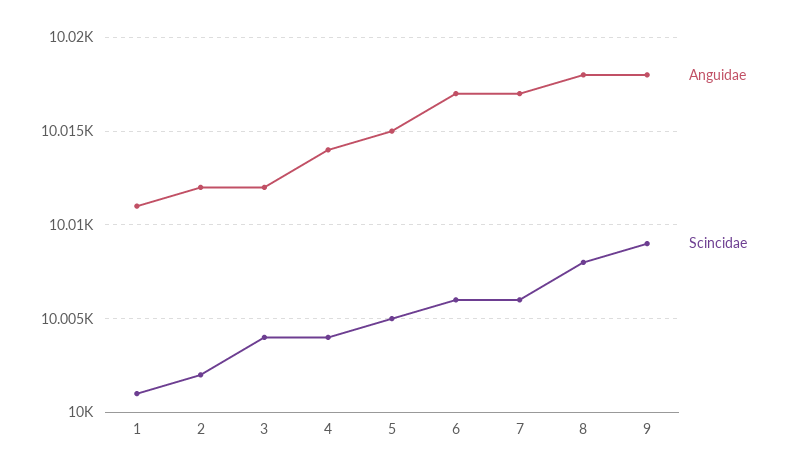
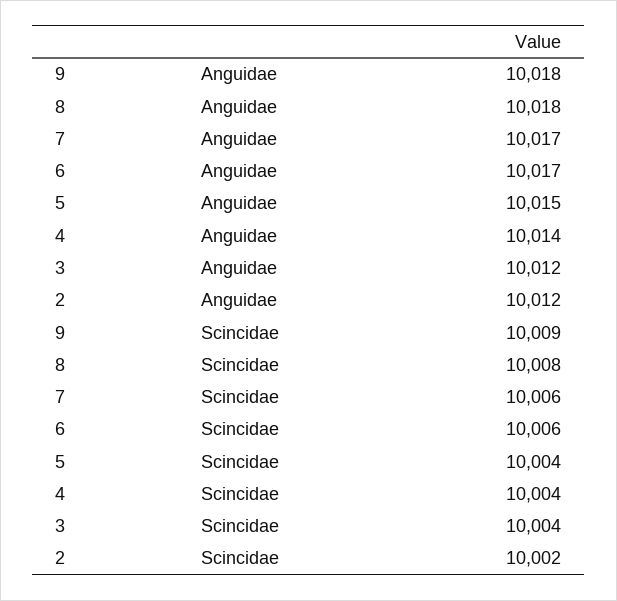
  {
    "Anguidae": {
-     "1": 10011,
      "2": 10012,
      "3": 10012,
      "4": 10014,
      "5": 10015,
      "6": 10017,
      "7": 10017,
      "8": 10018,
      "9": 10018
    },
    "Scincidae": {
-     "1": 10001,
      "2": 10002,
      "3": 10004,
      "4": 10004,
-     "5": 10005,
+     "5": 10004,
      "6": 10006,
      "7": 10006,
      "8": 10008,
      "9": 10009
    }
  }

